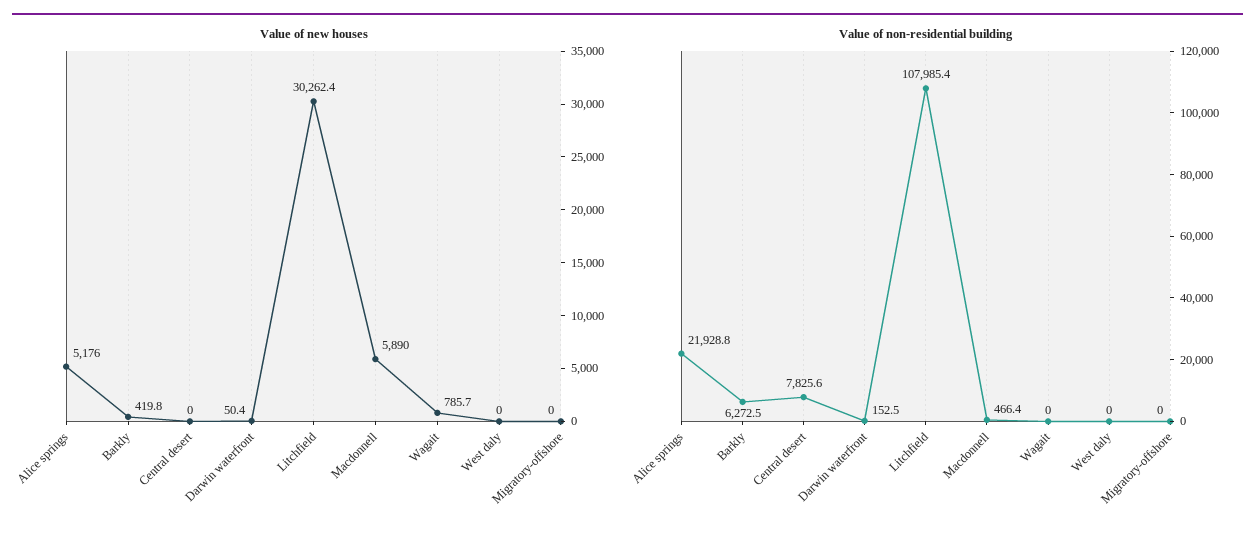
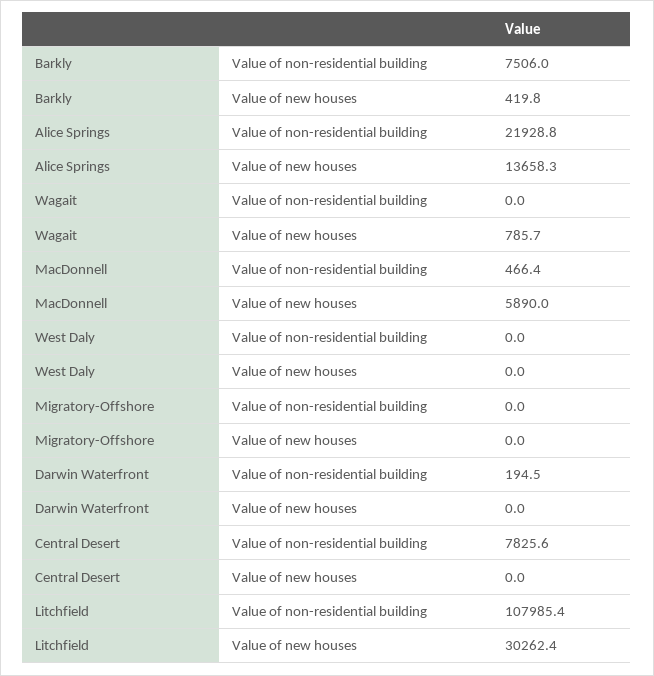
  {
    "Value of new houses": {
-     "Alice springs": 5176,
+     "Alice springs": 13658.3,
      "Barkly": 419.8,
      "Central desert": 0,
-     "Darwin waterfront": 50.4,
+     "Darwin waterfront": 0,
      "Litchfield": 30262.4,
      "Macdonnell": 5890,
      "Wagait": 785.7,
      "West daly": 0,
      "Migratory-offshore": 0
    },
    "Value of non-residential building": {
      "Alice springs": 21928.8,
-     "Barkly": 6272.5,
+     "Barkly": 7506,
      "Central desert": 7825.6,
-     "Darwin waterfront": 152.5,
+     "Darwin waterfront": 194.5,
      "Litchfield": 107985.4,
      "Macdonnell": 466.4,
      "Wagait": 0,
      "West daly": 0,
      "Migratory-offshore": 0
    }
  }

